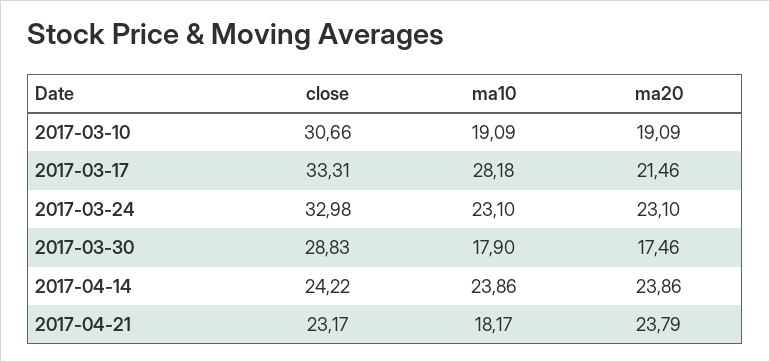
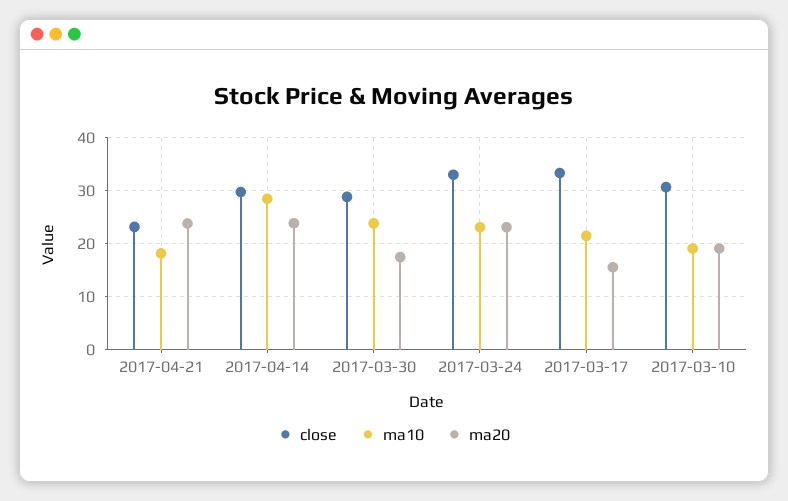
  {
    "close": {
      "2017-03-10": 30.66,
      "2017-03-17": 33.31,
      "2017-03-24": 32.98,
      "2017-03-30": 28.83,
-     "2017-04-14": 24.22,
+     "2017-04-14": 30,
      "2017-04-21": 23.17
    },
    "ma10": {
      "2017-03-10": 19.09,
-     "2017-03-17": 28.18,
+     "2017-03-17": 22,
      "2017-03-24": 23.1,
-     "2017-03-30": 17.9,
+     "2017-03-30": 24,
-     "2017-04-14": 23.86,
+     "2017-04-14": 28,
      "2017-04-21": 18.17
    },
    "ma20": {
      "2017-03-10": 19.09,
-     "2017-03-17": 21.46,
+     "2017-03-17": 16,
      "2017-03-24": 23.1,
      "2017-03-30": 17.46,
      "2017-04-14": 23.86,
      "2017-04-21": 23.79
    }
  }

